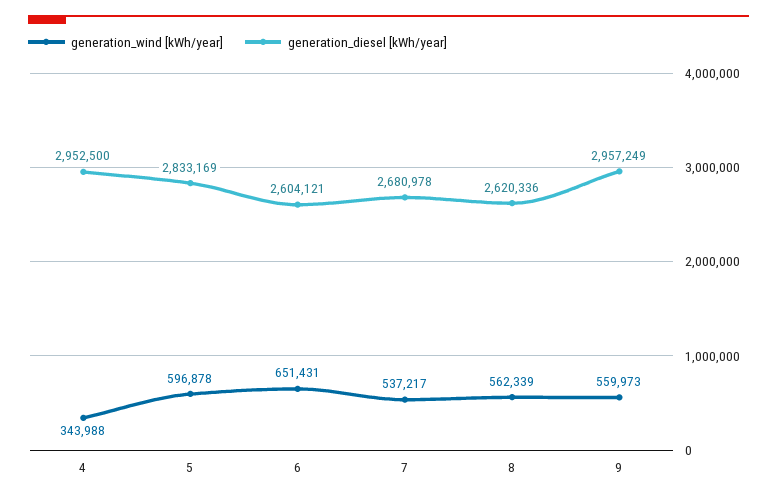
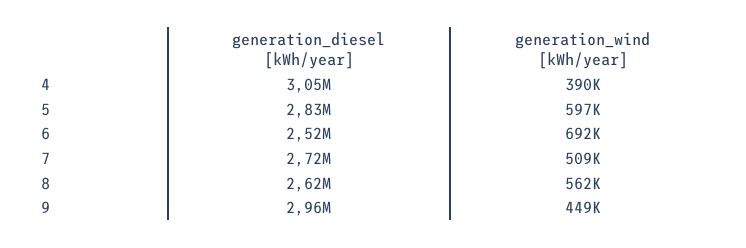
  {
    "generation_wind [kWh/year]": {
-     "4": 343988,
+     "4": 390000,
      "5": 596878,
-     "6": 651431,
+     "6": 692000,
-     "7": 537217,
+     "7": 509000,
      "8": 562339,
-     "9": 559973
+     "9": 449000
    },
    "generation_diesel [kWh/year]": {
-     "4": 2952500,
+     "4": 3050000,
      "5": 2833169,
-     "6": 2604121,
+     "6": 2520000,
-     "7": 2680978,
+     "7": 2720000,
      "8": 2620336,
      "9": 2957249
    }
  }

